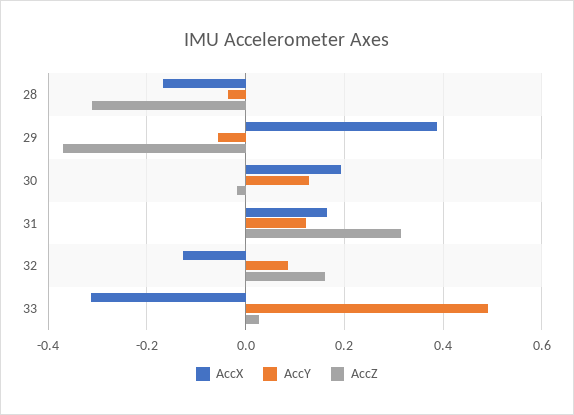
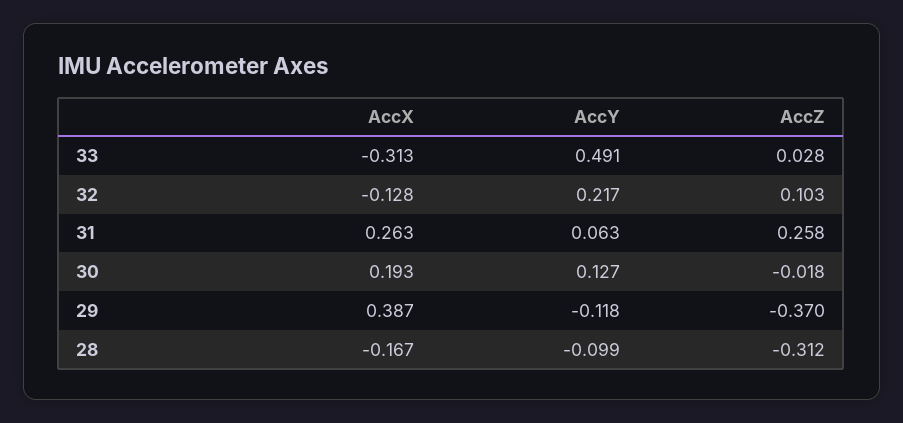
  {
    "AccX": {
      "28": -0.167,
      "29": 0.387,
      "30": 0.193,
-     "31": 0.16,
+     "31": 0.263,
      "32": -0.128,
      "33": -0.313
    },
    "AccY": {
-     "28": -0.04,
+     "28": -0.099,
-     "29": -0.06,
+     "29": -0.118,
      "30": 0.127,
-     "31": 0.12,
+     "31": 0.063,
-     "32": 0.08,
+     "32": 0.217,
      "33": 0.491
    },
    "AccZ": {
      "28": -0.312,
      "29": -0.37,
      "30": -0.018,
-     "31": 0.32,
+     "31": 0.258,
-     "32": 0.16,
+     "32": 0.103,
      "33": 0.028
    }
  }

